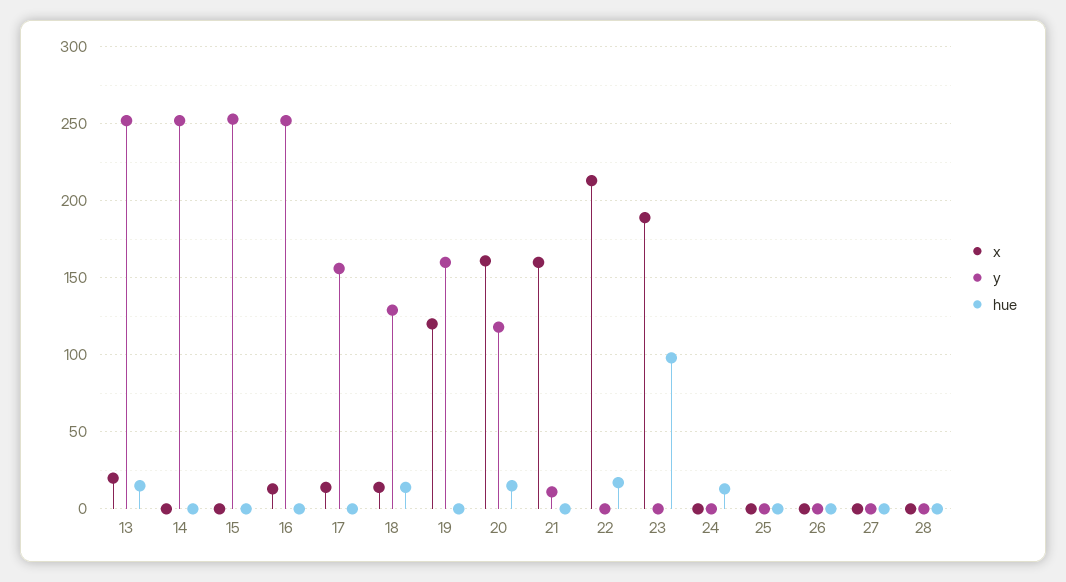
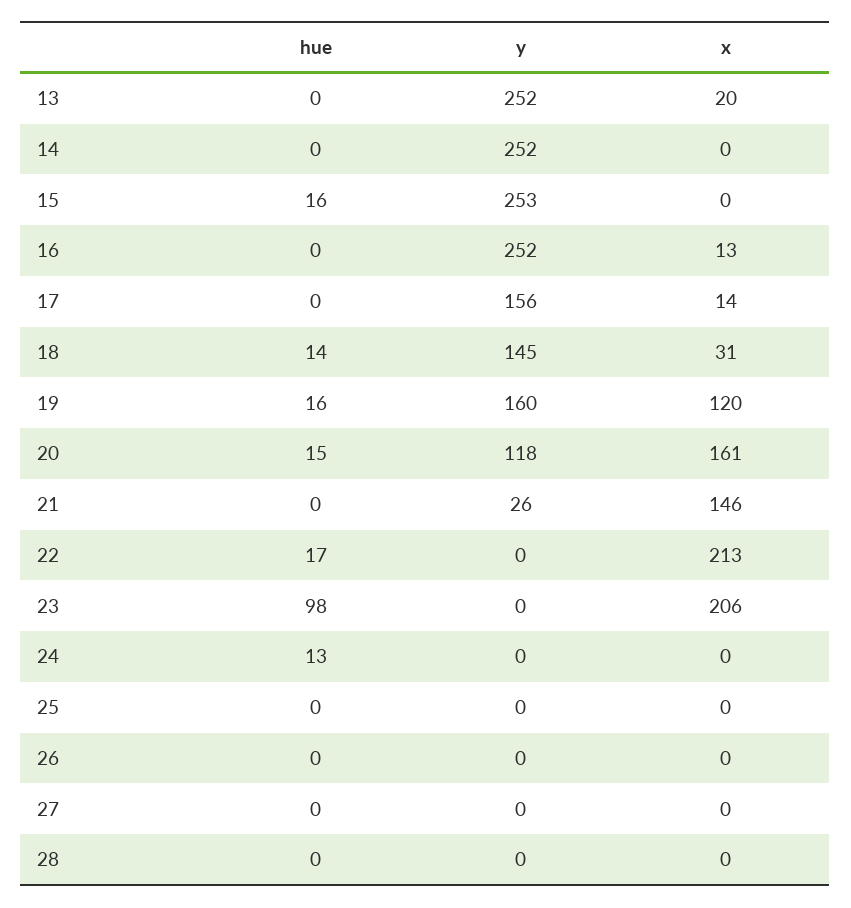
  {
    "x": {
      "13": 20,
      "14": 0,
      "15": 0,
      "16": 13,
      "17": 14,
-     "18": 15,
+     "18": 31,
      "19": 120,
      "20": 161,
-     "21": 160,
+     "21": 146,
      "22": 213,
-     "23": 190,
+     "23": 206,
      "24": 0,
      "25": 0,
      "26": 0,
      "27": 0,
      "28": 0
    },
    "y": {
      "13": 252,
      "14": 252,
      "15": 253,
      "16": 252,
      "17": 156,
-     "18": 130,
+     "18": 145,
      "19": 160,
      "20": 118,
-     "21": 10,
+     "21": 26,
      "22": 0,
      "23": 0,
      "24": 0,
      "25": 0,
      "26": 0,
      "27": 0,
      "28": 0
    },
    "hue": {
-     "13": 15,
+     "13": 0,
      "14": 0,
-     "15": 0,
+     "15": 16,
      "16": 0,
      "17": 0,
      "18": 14,
-     "19": 0,
+     "19": 16,
      "20": 15,
      "21": 0,
      "22": 17,
      "23": 98,
      "24": 13,
      "25": 0,
      "26": 0,
      "27": 0,
      "28": 0
    }
  }

